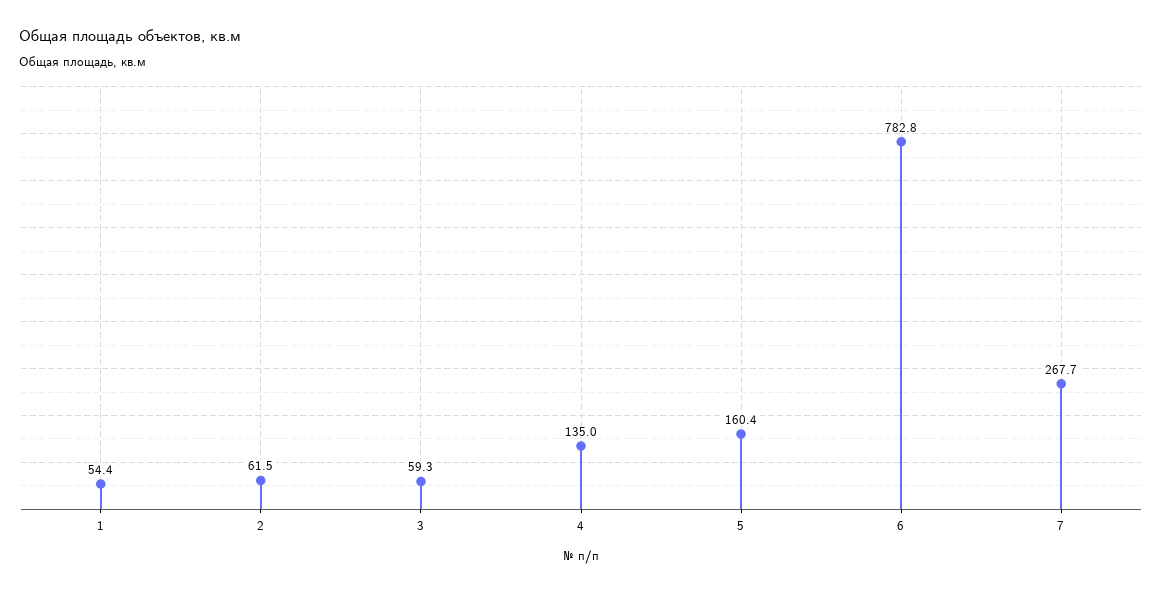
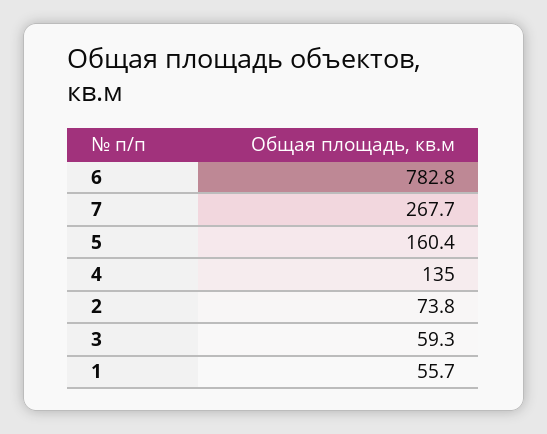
  {
-   "1": 54.4,
+   "1": 55.7,
-   "2": 61.5,
+   "2": 73.8,
    "3": 59.3,
    "4": 135,
    "5": 160.4,
    "6": 782.8,
    "7": 267.7
  }

